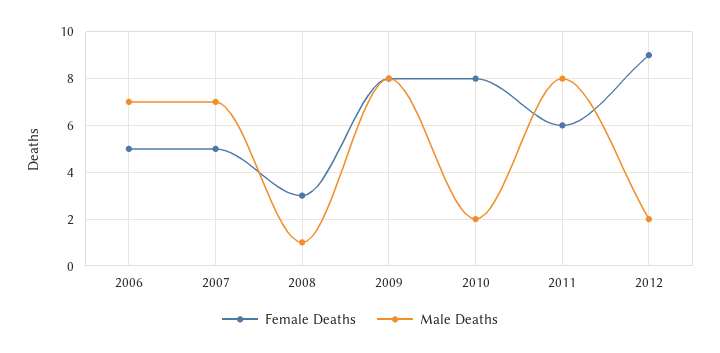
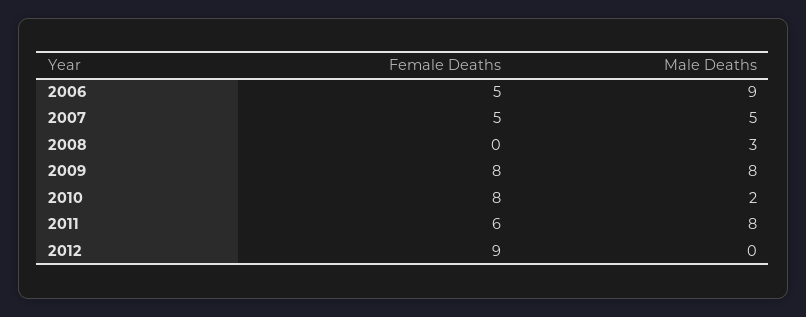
  {
    "Female Deaths": {
      "2006": 5,
      "2007": 5,
-     "2008": 3,
+     "2008": 0,
      "2009": 8,
      "2010": 8,
      "2011": 6,
      "2012": 9
    },
    "Male Deaths": {
-     "2006": 7,
+     "2006": 9,
-     "2007": 7,
+     "2007": 5,
-     "2008": 1,
+     "2008": 3,
      "2009": 8,
      "2010": 2,
      "2011": 8,
-     "2012": 2
+     "2012": 0
    }
  }

